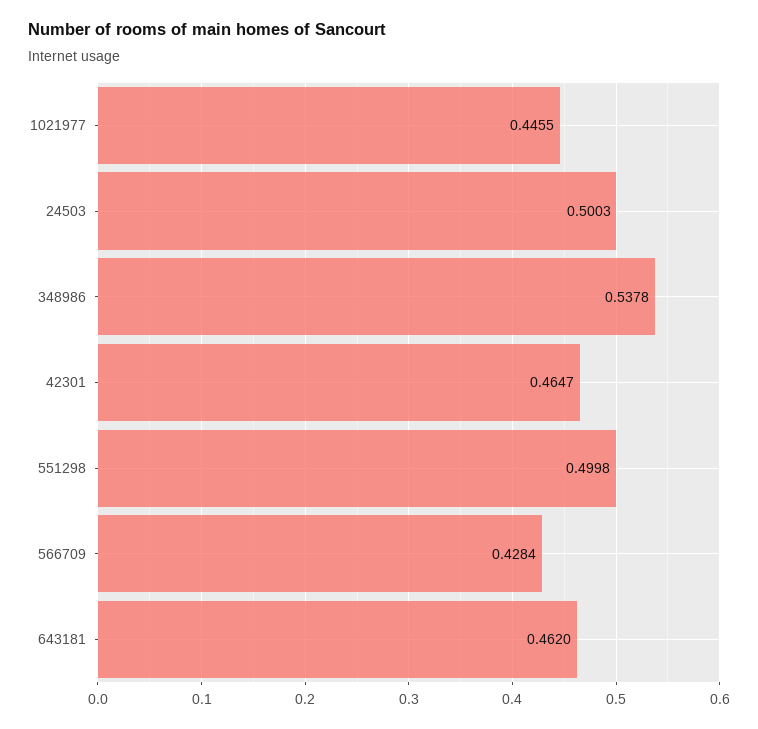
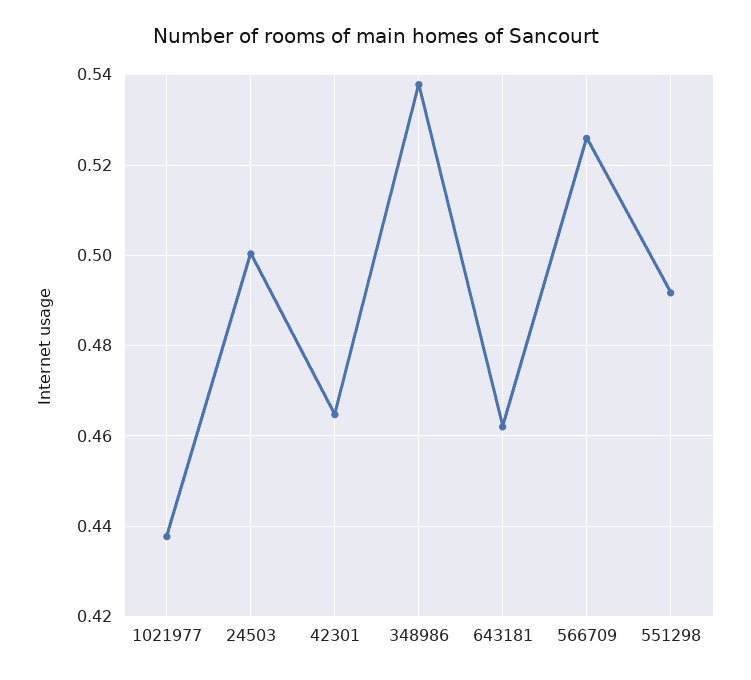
  {
-   "1021977": 0.4455,
+   "1021977": 0.438,
    "24503": 0.5003,
    "348986": 0.5378,
    "42301": 0.4647,
-   "551298": 0.4998,
+   "551298": 0.492,
-   "566709": 0.4284,
+   "566709": 0.526,
    "643181": 0.462
  }

